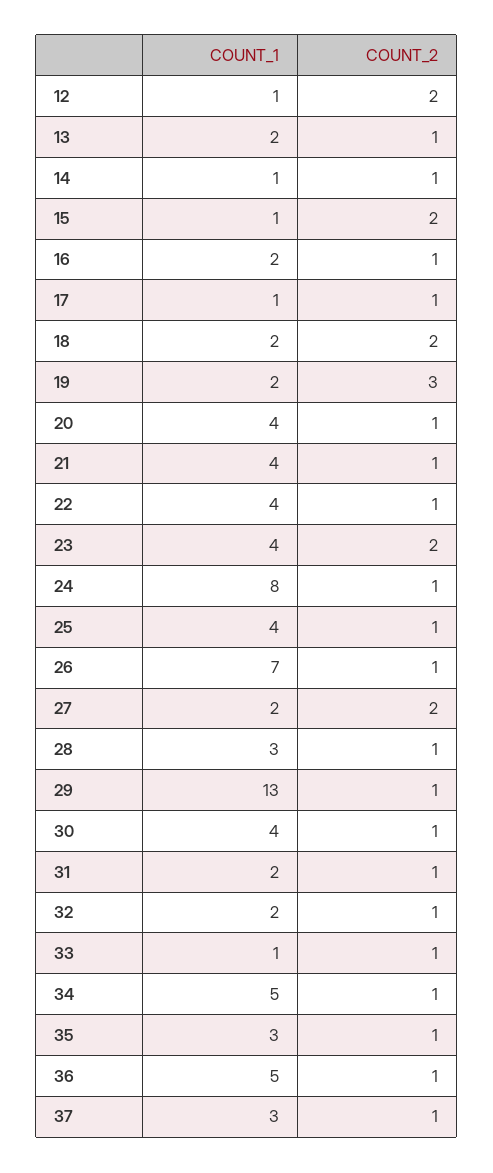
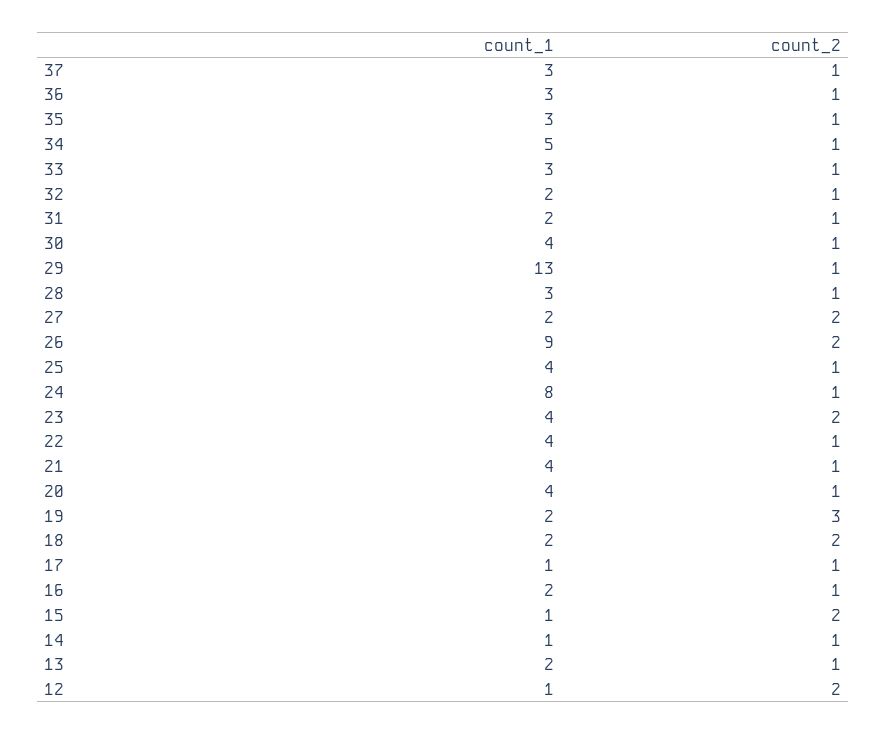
  {
    "COUNT_1": {
      "12": 1,
      "13": 2,
      "14": 1,
      "15": 1,
      "16": 2,
      "17": 1,
      "18": 2,
      "19": 2,
      "20": 4,
      "21": 4,
      "22": 4,
      "23": 4,
      "24": 8,
      "25": 4,
-     "26": 7,
+     "26": 9,
      "27": 2,
      "28": 3,
      "29": 13,
      "30": 4,
      "31": 2,
      "32": 2,
-     "33": 1,
+     "33": 3,
      "34": 5,
      "35": 3,
-     "36": 5,
+     "36": 3,
      "37": 3
    },
    "COUNT_2": {
      "12": 2,
      "13": 1,
      "14": 1,
      "15": 2,
      "16": 1,
      "17": 1,
      "18": 2,
      "19": 3,
      "20": 1,
      "21": 1,
      "22": 1,
      "23": 2,
      "24": 1,
      "25": 1,
-     "26": 1,
+     "26": 2,
      "27": 2,
      "28": 1,
      "29": 1,
      "30": 1,
      "31": 1,
      "32": 1,
      "33": 1,
      "34": 1,
      "35": 1,
      "36": 1,
      "37": 1
    }
  }

